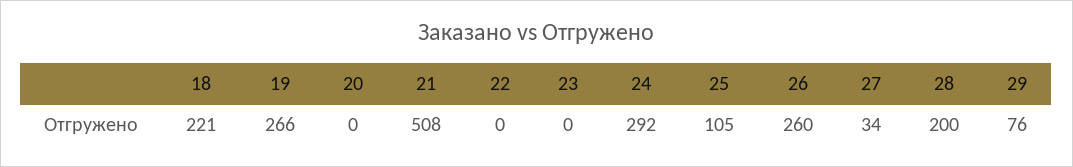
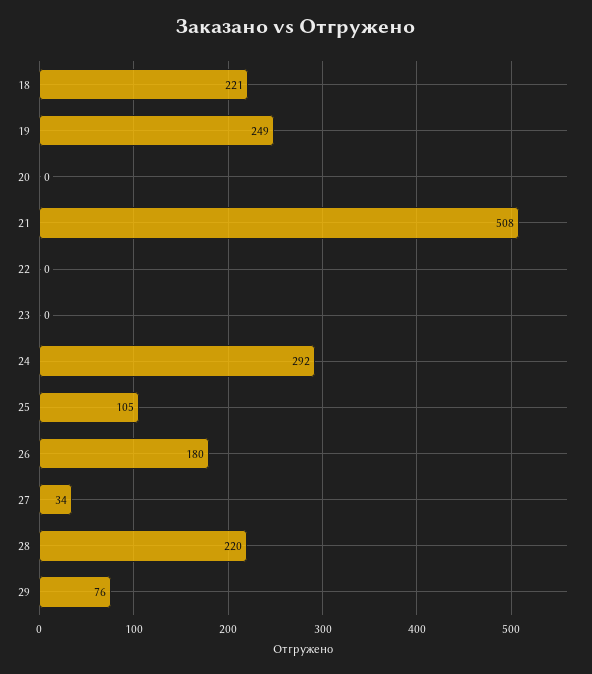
  {
    "18": 221,
-   "19": 266,
+   "19": 249,
    "20": 0,
    "21": 508,
    "22": 0,
    "23": 0,
    "24": 292,
    "25": 105,
-   "26": 260,
+   "26": 180,
    "27": 34,
-   "28": 200,
+   "28": 220,
    "29": 76
  }

